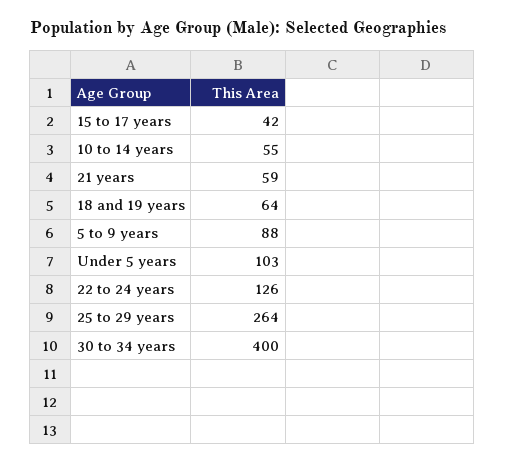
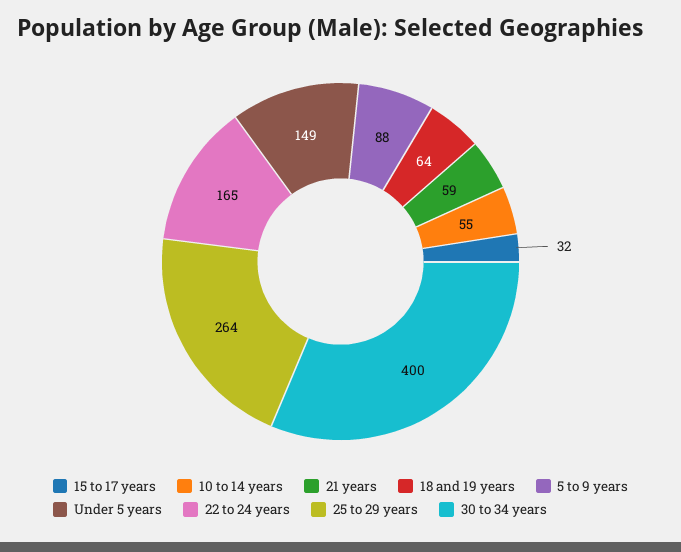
  {
-   "15 to 17 years": 42,
+   "15 to 17 years": 32,
    "10 to 14 years": 55,
    "21 years": 59,
    "18 and 19 years": 64,
    "5 to 9 years": 88,
-   "Under 5 years": 103,
+   "Under 5 years": 149,
-   "22 to 24 years": 126,
+   "22 to 24 years": 165,
    "25 to 29 years": 264,
    "30 to 34 years": 400
  }

